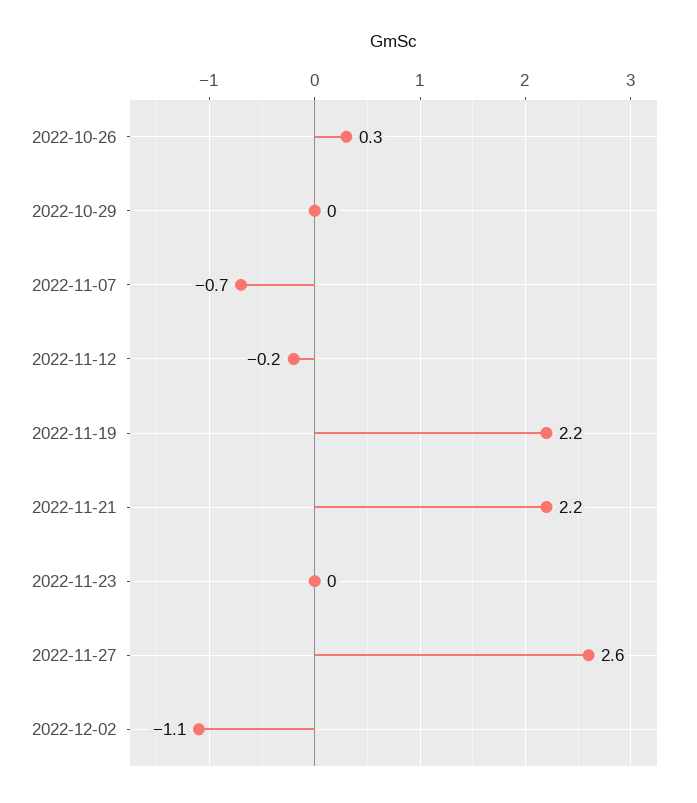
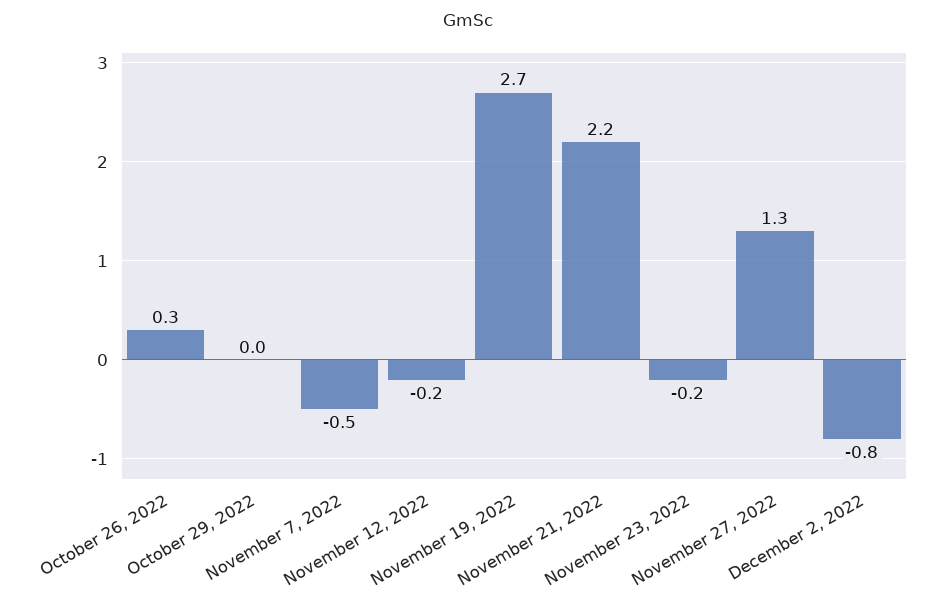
  {
    "2022-10-26": 0.3,
    "2022-10-29": 0,
-   "2022-11-07": -0.7,
+   "2022-11-07": -0.5,
    "2022-11-12": -0.2,
-   "2022-11-19": 2.2,
+   "2022-11-19": 2.7,
    "2022-11-21": 2.2,
-   "2022-11-23": 0,
+   "2022-11-23": -0.2,
-   "2022-11-27": 2.6,
+   "2022-11-27": 1.3,
-   "2022-12-02": -1.1
+   "2022-12-02": -0.8
  }

